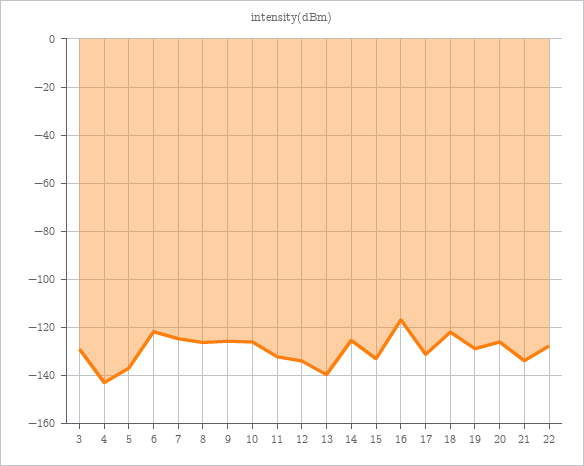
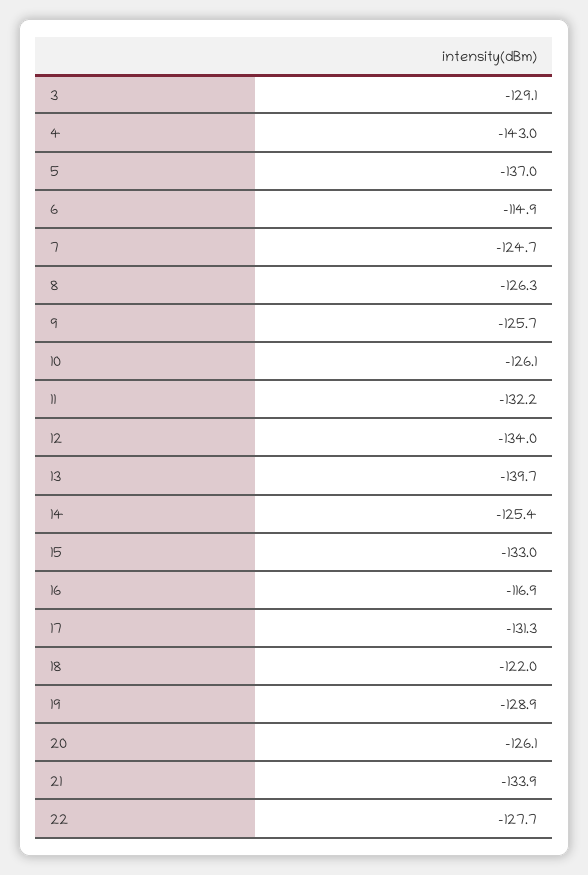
  {
    "3": -129.1,
    "4": -143,
    "5": -137,
-   "6": -122.5,
+   "6": -114.9,
    "7": -124.7,
    "8": -126.3,
    "9": -125.7,
    "10": -126.1,
    "11": -132.2,
    "12": -134,
    "13": -139.7,
    "14": -125.4,
    "15": -133,
    "16": -116.9,
    "17": -131.3,
    "18": -122,
    "19": -128.9,
    "20": -126.1,
    "21": -133.9,
    "22": -127.7
  }

